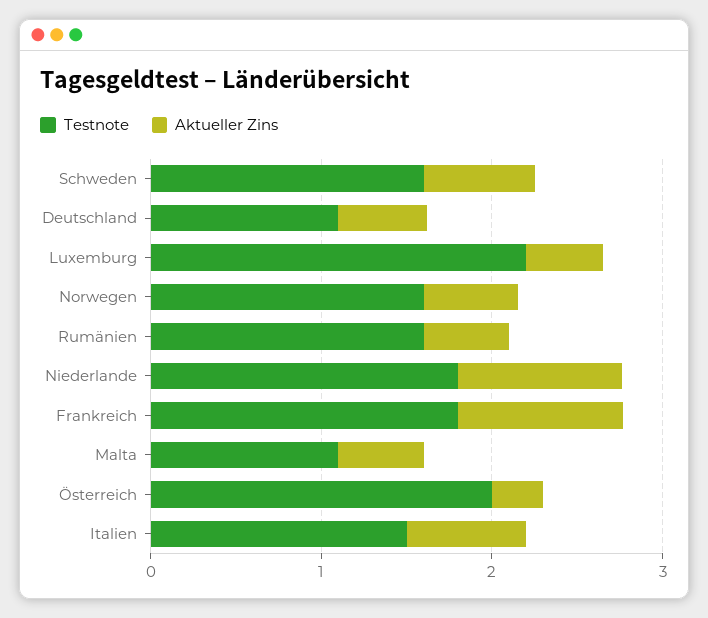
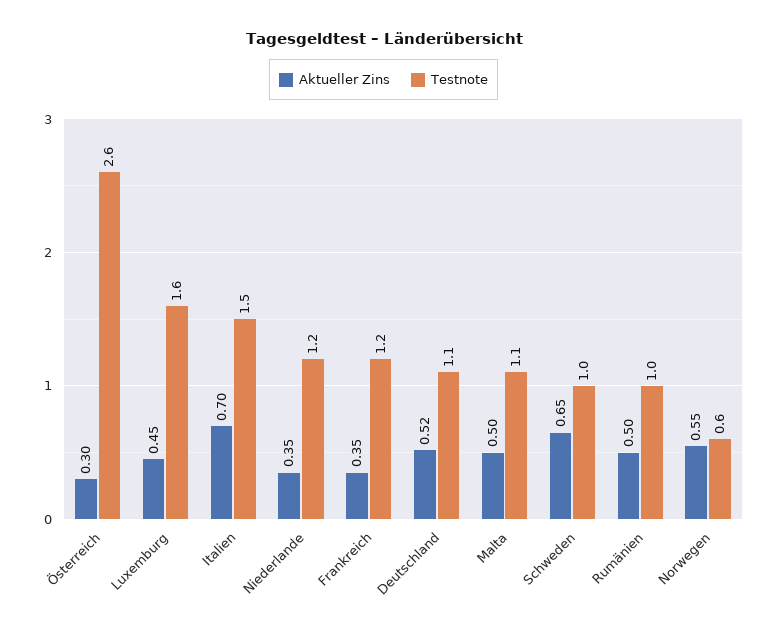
  {
    "Testnote": {
-     "Schweden": 1.6,
+     "Schweden": 1,
      "Deutschland": 1.1,
-     "Luxemburg": 2.2,
+     "Luxemburg": 1.6,
-     "Norwegen": 1.6,
+     "Norwegen": 0.6,
-     "Rumänien": 1.6,
+     "Rumänien": 1,
-     "Niederlande": 1.8,
+     "Niederlande": 1.2,
-     "Frankreich": 1.8,
+     "Frankreich": 1.2,
      "Malta": 1.1,
-     "Österreich": 2,
+     "Österreich": 2.6,
      "Italien": 1.5
    },
    "Aktueller Zins": {
      "Schweden": 0.65,
      "Deutschland": 0.52,
      "Luxemburg": 0.45,
      "Norwegen": 0.55,
      "Rumänien": 0.5,
-     "Niederlande": 1,
+     "Niederlande": 0.35,
-     "Frankreich": 1,
+     "Frankreich": 0.35,
      "Malta": 0.5,
      "Österreich": 0.3,
      "Italien": 0.7
    }
  }

